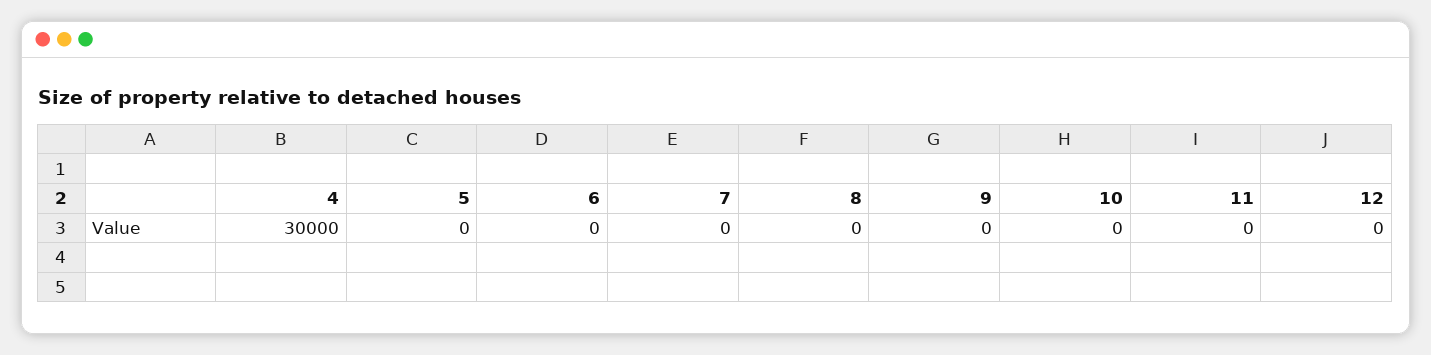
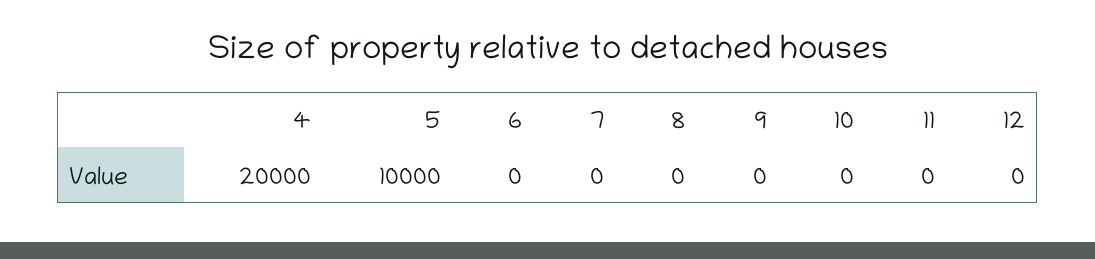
  {
-   "4": 30000,
+   "4": 20000,
-   "5": 0,
+   "5": 10000,
    "6": 0,
    "7": 0,
    "8": 0,
    "9": 0,
    "10": 0,
    "11": 0,
    "12": 0
  }

